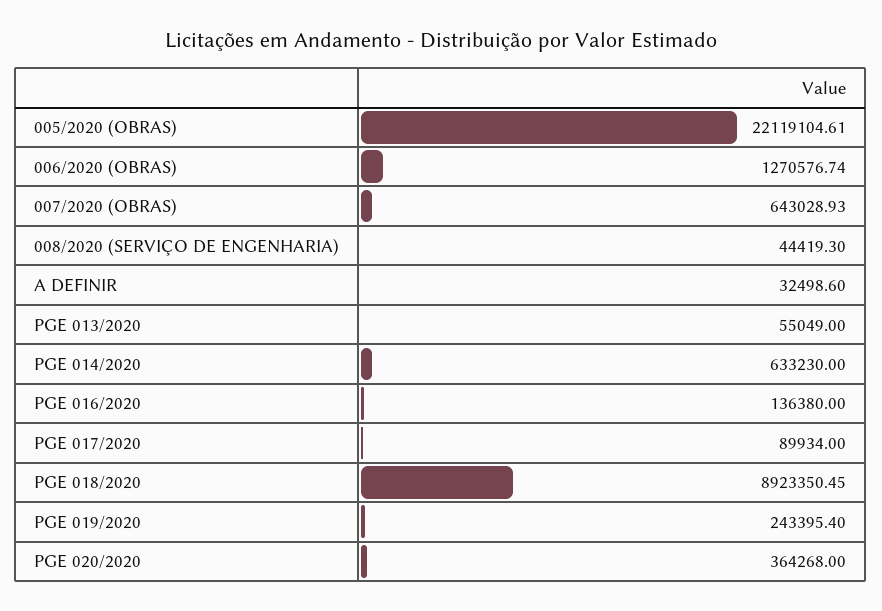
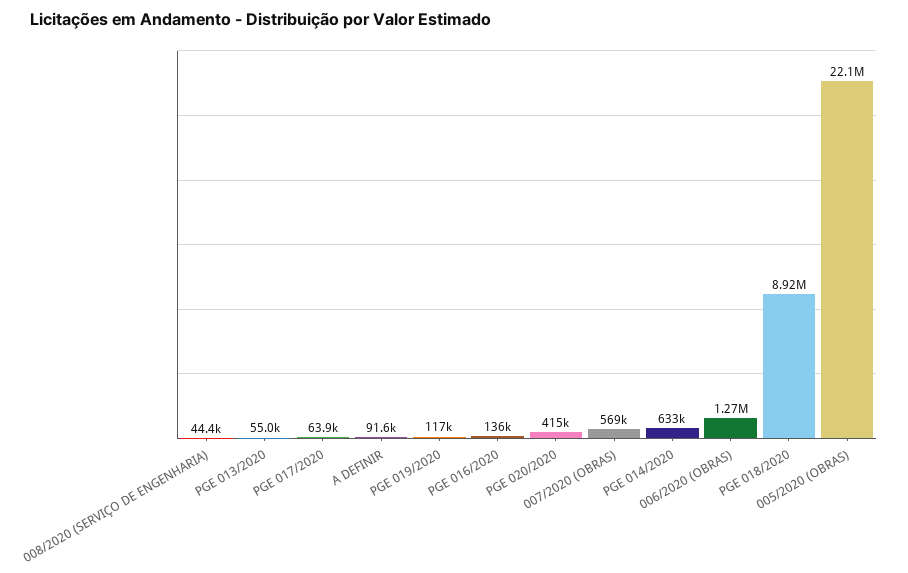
  {
    "005/2020 (OBRAS)": 22119104.61,
    "006/2020 (OBRAS)": 1270576.74,
-   "007/2020 (OBRAS)": 643028.93,
+   "007/2020 (OBRAS)": 569000,
    "008/2020 (SERVIÇO DE ENGENHARIA)": 44419.3,
-   "A DEFINIR": 32498.6,
+   "A DEFINIR": 91600,
    "PGE 013/2020": 55049,
    "PGE 014/2020": 633230,
    "PGE 016/2020": 136380,
-   "PGE 017/2020": 89934,
+   "PGE 017/2020": 63900,
    "PGE 018/2020": 8923350.45,
-   "PGE 019/2020": 243395.4,
+   "PGE 019/2020": 117000,
-   "PGE 020/2020": 364268
+   "PGE 020/2020": 415000
  }

